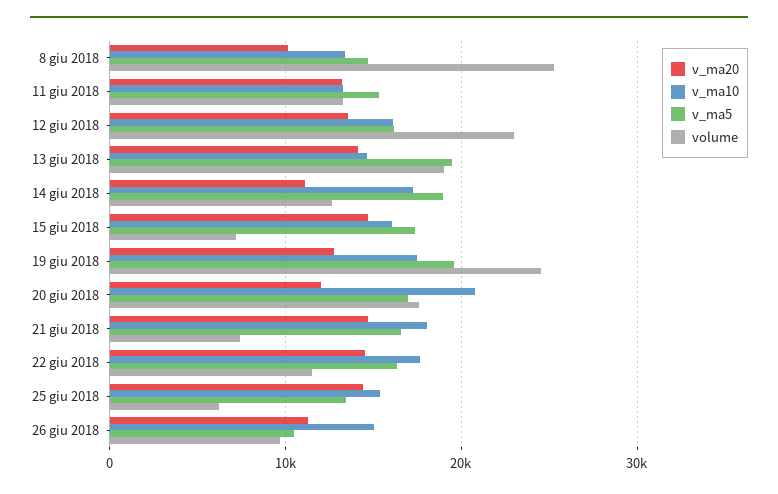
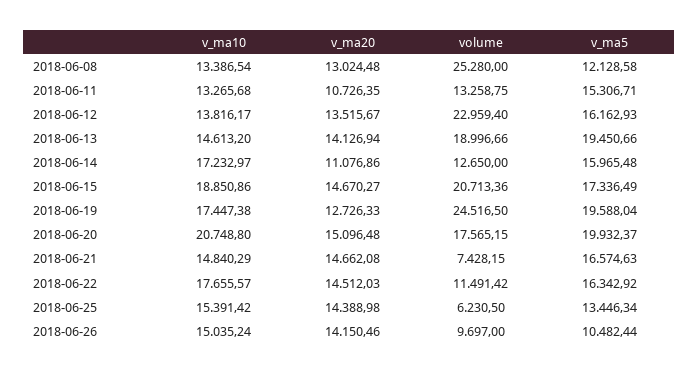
  {
    "v_ma20": {
-     "8 giu 2018": 10000,
+     "8 giu 2018": 13024.48,
-     "11 giu 2018": 13000,
+     "11 giu 2018": 10726.35,
      "12 giu 2018": 13515.67,
      "13 giu 2018": 14126.94,
      "14 giu 2018": 11076.86,
      "15 giu 2018": 14670.27,
      "19 giu 2018": 12726.33,
-     "20 giu 2018": 12000,
+     "20 giu 2018": 15096.48,
      "21 giu 2018": 14662.08,
      "22 giu 2018": 14512.03,
      "25 giu 2018": 14388.98,
-     "26 giu 2018": 11000
+     "26 giu 2018": 14150.46
    },
    "v_ma10": {
      "8 giu 2018": 13386.54,
      "11 giu 2018": 13265.68,
-     "12 giu 2018": 16000,
+     "12 giu 2018": 13816.17,
      "13 giu 2018": 14613.2,
      "14 giu 2018": 17232.97,
-     "15 giu 2018": 16000,
+     "15 giu 2018": 18850.86,
      "19 giu 2018": 17447.38,
      "20 giu 2018": 20748.8,
-     "21 giu 2018": 18000,
+     "21 giu 2018": 14840.29,
      "22 giu 2018": 17655.57,
      "25 giu 2018": 15391.42,
      "26 giu 2018": 15035.24
    },
    "v_ma5": {
-     "8 giu 2018": 15000,
+     "8 giu 2018": 12128.58,
      "11 giu 2018": 15306.71,
      "12 giu 2018": 16162.93,
      "13 giu 2018": 19450.66,
-     "14 giu 2018": 19000,
+     "14 giu 2018": 15965.48,
      "15 giu 2018": 17336.49,
      "19 giu 2018": 19588.04,
-     "20 giu 2018": 17000,
+     "20 giu 2018": 19932.37,
      "21 giu 2018": 16574.63,
      "22 giu 2018": 16342.92,
      "25 giu 2018": 13446.34,
      "26 giu 2018": 10482.44
    },
    "volume": {
      "8 giu 2018": 25280,
      "11 giu 2018": 13258.75,
      "12 giu 2018": 22959.4,
      "13 giu 2018": 18996.66,
      "14 giu 2018": 12650,
-     "15 giu 2018": 7000,
+     "15 giu 2018": 20713.36,
      "19 giu 2018": 24516.5,
      "20 giu 2018": 17565.15,
      "21 giu 2018": 7428.15,
      "22 giu 2018": 11491.42,
      "25 giu 2018": 6230.5,
      "26 giu 2018": 9697
    }
  }

